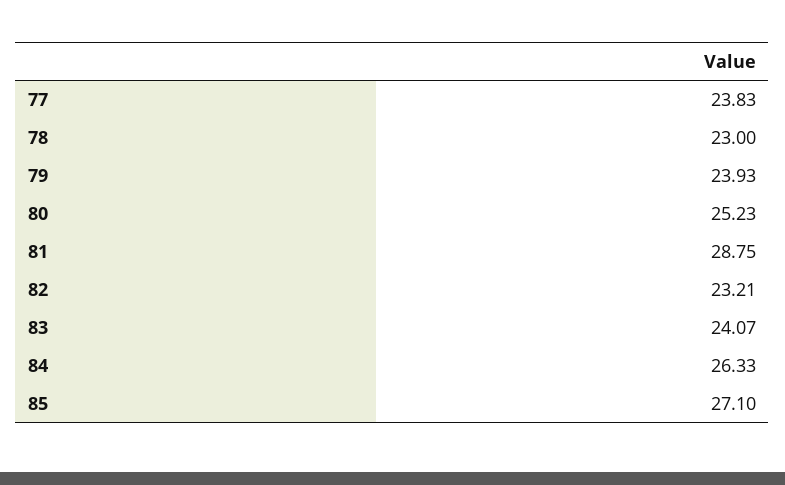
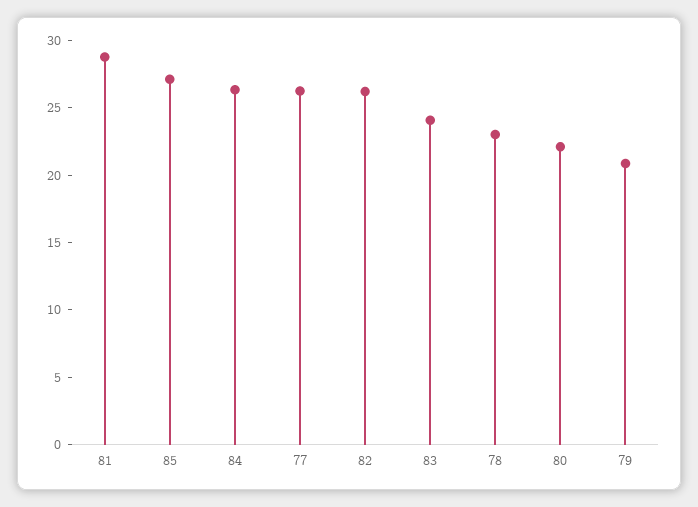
  {
-   "77": 23.83,
+   "77": 26,
    "78": 23,
-   "79": 23.93,
+   "79": 21,
-   "80": 25.23,
+   "80": 22,
    "81": 28.75,
-   "82": 23.21,
+   "82": 26,
    "83": 24.07,
    "84": 26.33,
    "85": 27.1
  }

